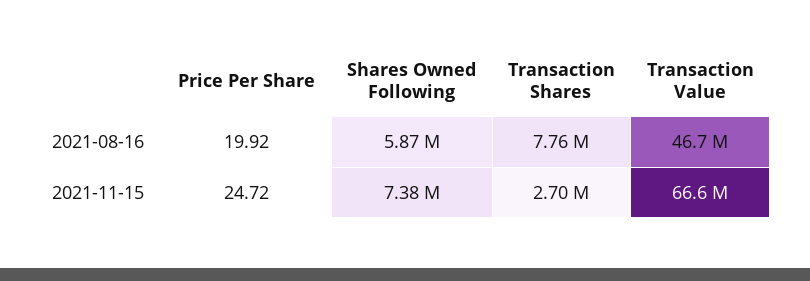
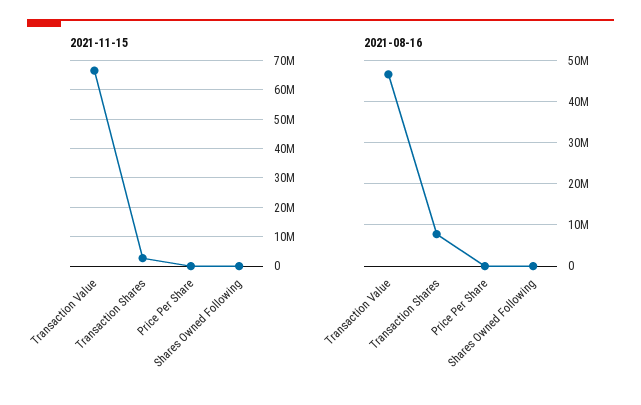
  {
    "2021-08-16": {
      "Price Per Share": 19.92,
-     "Shares Owned Following": 5870000,
+     "Shares Owned Following": 0,
      "Transaction Shares": 7760000,
      "Transaction Value": 46700000
    },
    "2021-11-15": {
      "Price Per Share": 24.72,
-     "Shares Owned Following": 7380000,
+     "Shares Owned Following": 0,
      "Transaction Shares": 2700000,
      "Transaction Value": 66600000
    }
  }

